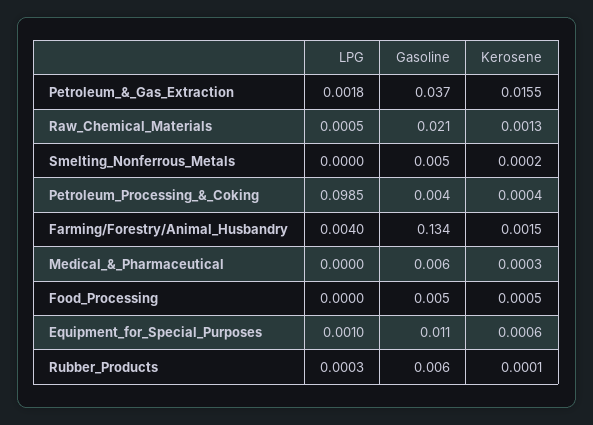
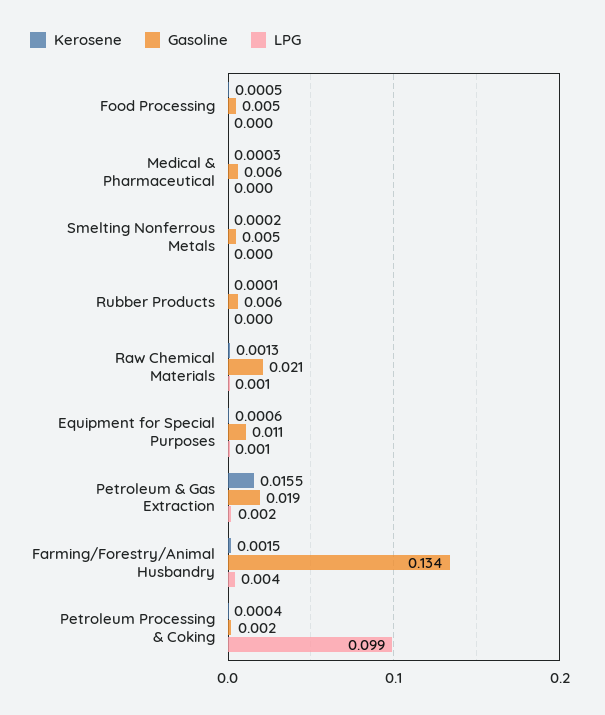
  {
    "LPG": {
      "Petroleum_&_Gas_Extraction": 0.0018,
      "Raw_Chemical_Materials": 0.0005,
      "Smelting_Nonferrous_Metals": 0,
      "Petroleum_Processing_&_Coking": 0.0985,
      "Farming/Forestry/Animal_Husbandry": 0.004,
      "Medical_&_Pharmaceutical": 0,
      "Food_Processing": 0,
      "Equipment_for_Special_Purposes": 0.001,
      "Rubber_Products": 0.0003
    },
    "Gasoline": {
-     "Petroleum_&_Gas_Extraction": 0.037,
+     "Petroleum_&_Gas_Extraction": 0.019,
      "Raw_Chemical_Materials": 0.021,
      "Smelting_Nonferrous_Metals": 0.005,
-     "Petroleum_Processing_&_Coking": 0.004,
+     "Petroleum_Processing_&_Coking": 0.002,
      "Farming/Forestry/Animal_Husbandry": 0.134,
      "Medical_&_Pharmaceutical": 0.006,
      "Food_Processing": 0.005,
      "Equipment_for_Special_Purposes": 0.011,
      "Rubber_Products": 0.006
    },
    "Kerosene": {
      "Petroleum_&_Gas_Extraction": 0.0155,
      "Raw_Chemical_Materials": 0.0013,
      "Smelting_Nonferrous_Metals": 0.0002,
      "Petroleum_Processing_&_Coking": 0.0004,
      "Farming/Forestry/Animal_Husbandry": 0.0015,
      "Medical_&_Pharmaceutical": 0.0003,
      "Food_Processing": 0.0005,
      "Equipment_for_Special_Purposes": 0.0006,
      "Rubber_Products": 0.0001
    }
  }

